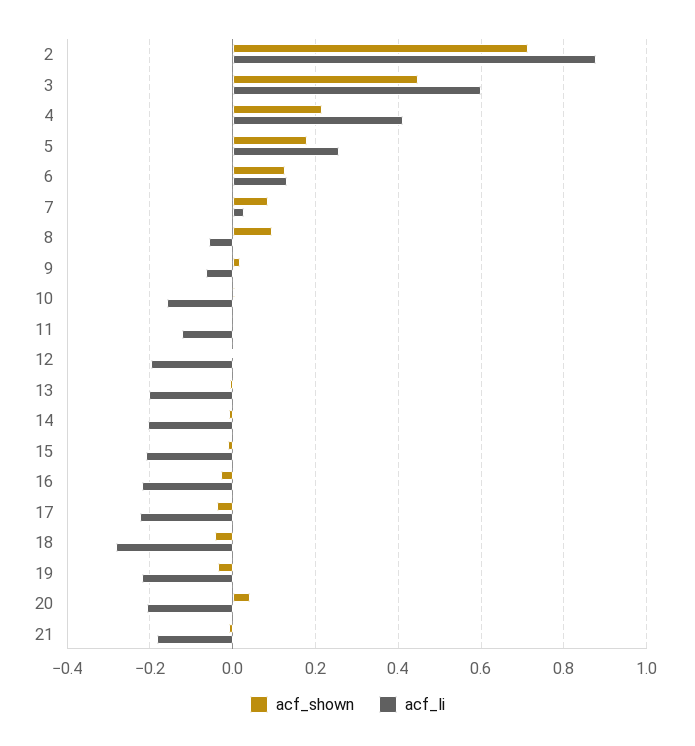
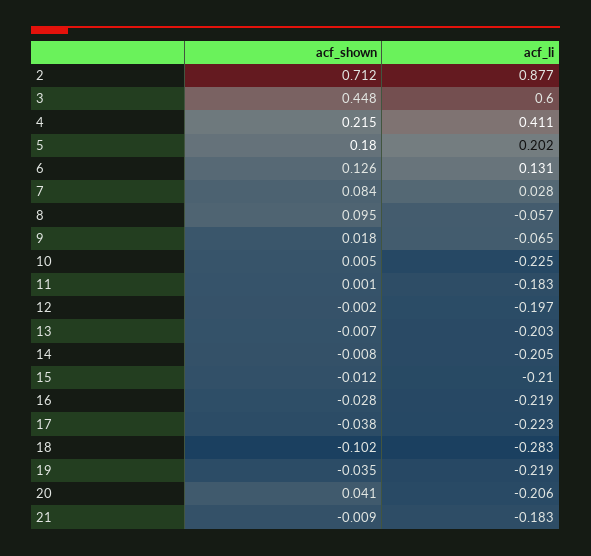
  {
    "acf_shown": {
      "2": 0.712,
      "3": 0.448,
      "4": 0.215,
      "5": 0.18,
      "6": 0.126,
      "7": 0.084,
      "8": 0.095,
      "9": 0.018,
      "10": 0.005,
      "11": 0.001,
      "12": -0.002,
      "13": -0.007,
      "14": -0.008,
      "15": -0.012,
      "16": -0.028,
      "17": -0.038,
-     "18": -0.04,
+     "18": -0.102,
      "19": -0.035,
      "20": 0.041,
      "21": -0.009
    },
    "acf_li": {
      "2": 0.877,
      "3": 0.6,
      "4": 0.411,
-     "5": 0.26,
+     "5": 0.202,
      "6": 0.131,
      "7": 0.028,
      "8": -0.057,
      "9": -0.065,
-     "10": -0.16,
+     "10": -0.225,
-     "11": -0.12,
+     "11": -0.183,
      "12": -0.197,
      "13": -0.203,
      "14": -0.205,
      "15": -0.21,
      "16": -0.219,
      "17": -0.223,
      "18": -0.283,
      "19": -0.219,
      "20": -0.206,
      "21": -0.183
    }
  }

